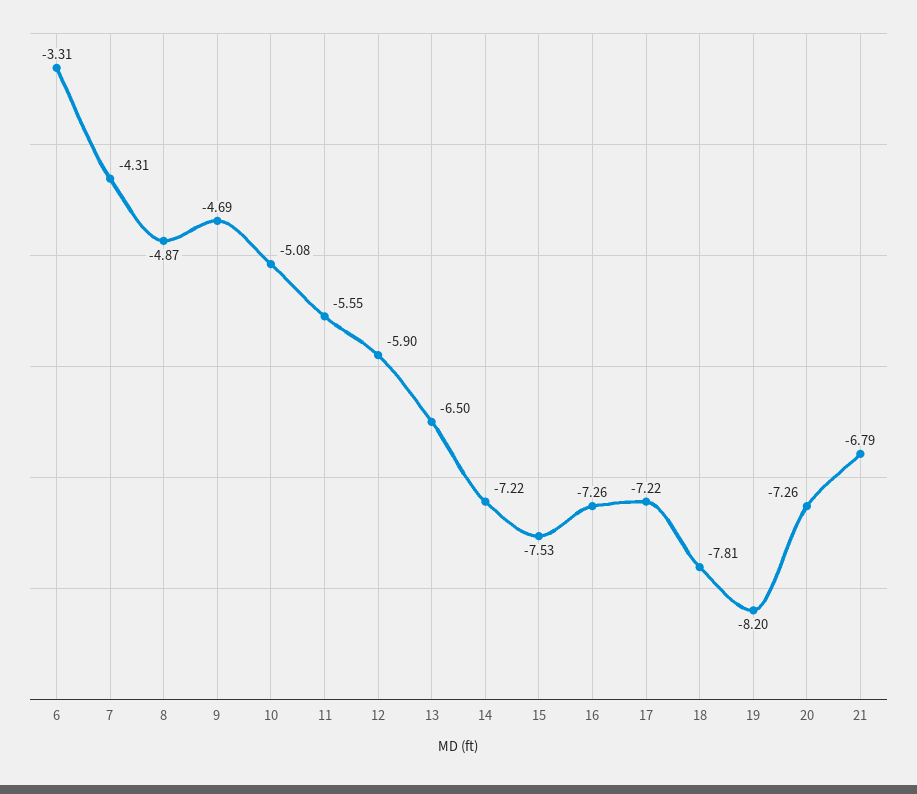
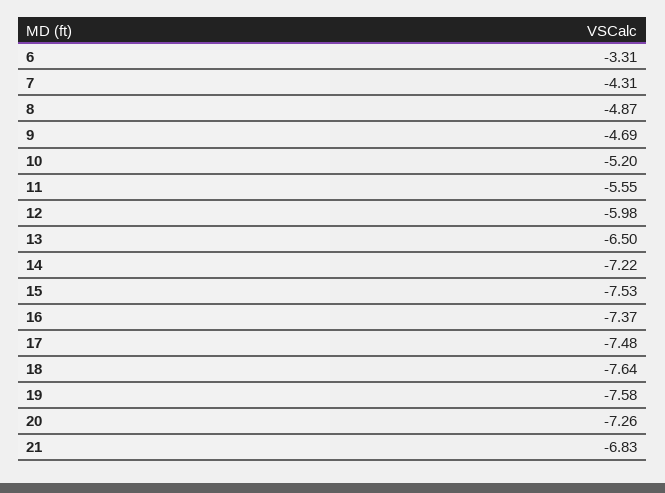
  {
    "6": -3.31,
    "7": -4.31,
    "8": -4.87,
    "9": -4.69,
-   "10": -5.08,
+   "10": -5.2,
    "11": -5.55,
-   "12": -5.9,
+   "12": -5.98,
    "13": -6.5,
    "14": -7.22,
    "15": -7.53,
-   "16": -7.26,
+   "16": -7.37,
-   "17": -7.22,
+   "17": -7.48,
-   "18": -7.81,
+   "18": -7.64,
-   "19": -8.2,
+   "19": -7.58,
    "20": -7.26,
-   "21": -6.79
+   "21": -6.83
  }

